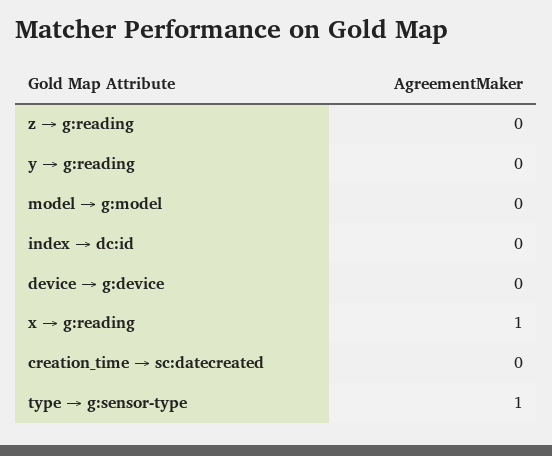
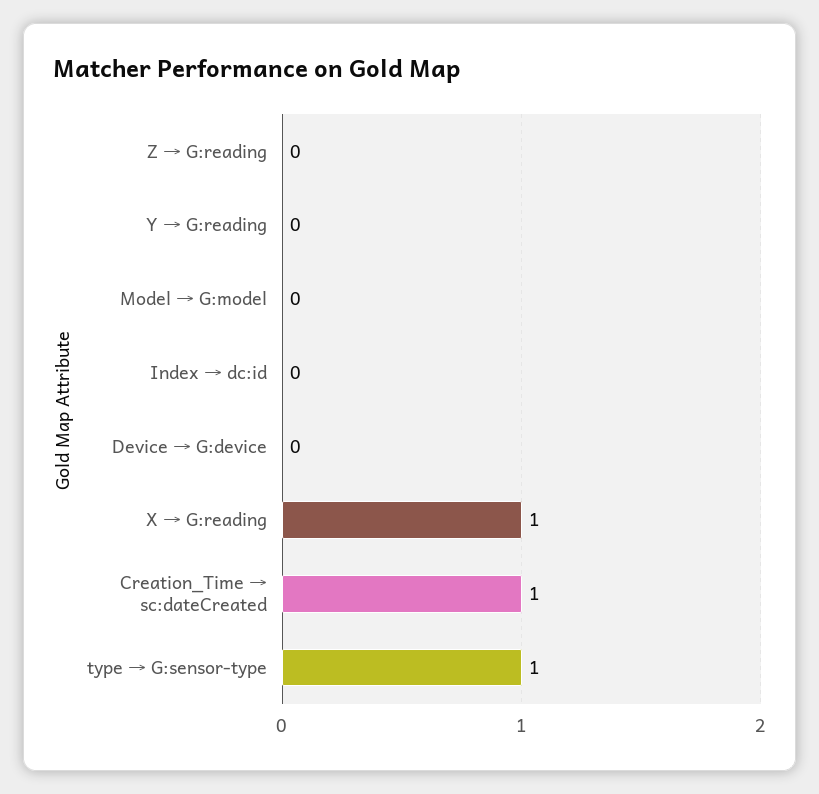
  {
    "z → g:reading": 0,
    "y → g:reading": 0,
    "model → g:model": 0,
    "index → dc:id": 0,
    "device → g:device": 0,
    "x → g:reading": 1,
-   "creation_time → sc:datecreated": 0,
+   "creation_time → sc:datecreated": 1,
    "type → g:sensor-type": 1
  }

